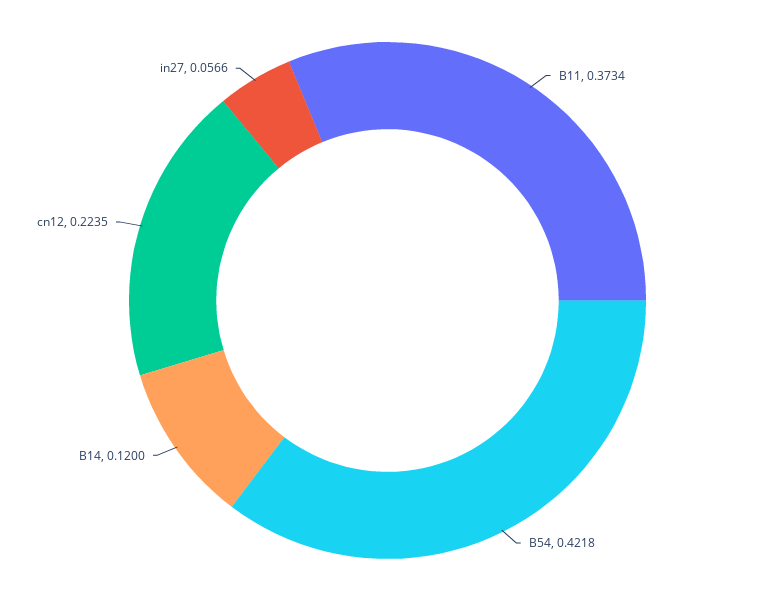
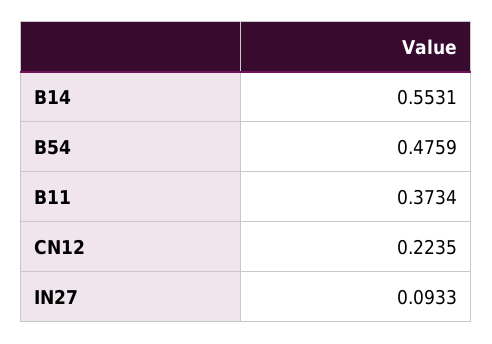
  {
    "B11": 0.3734,
-   "B54": 0.4218,
+   "B54": 0.4759,
-   "B14": 0.12,
+   "B14": 0.5531,
    "cn12": 0.2235,
-   "in27": 0.0566
+   "in27": 0.0933
  }

